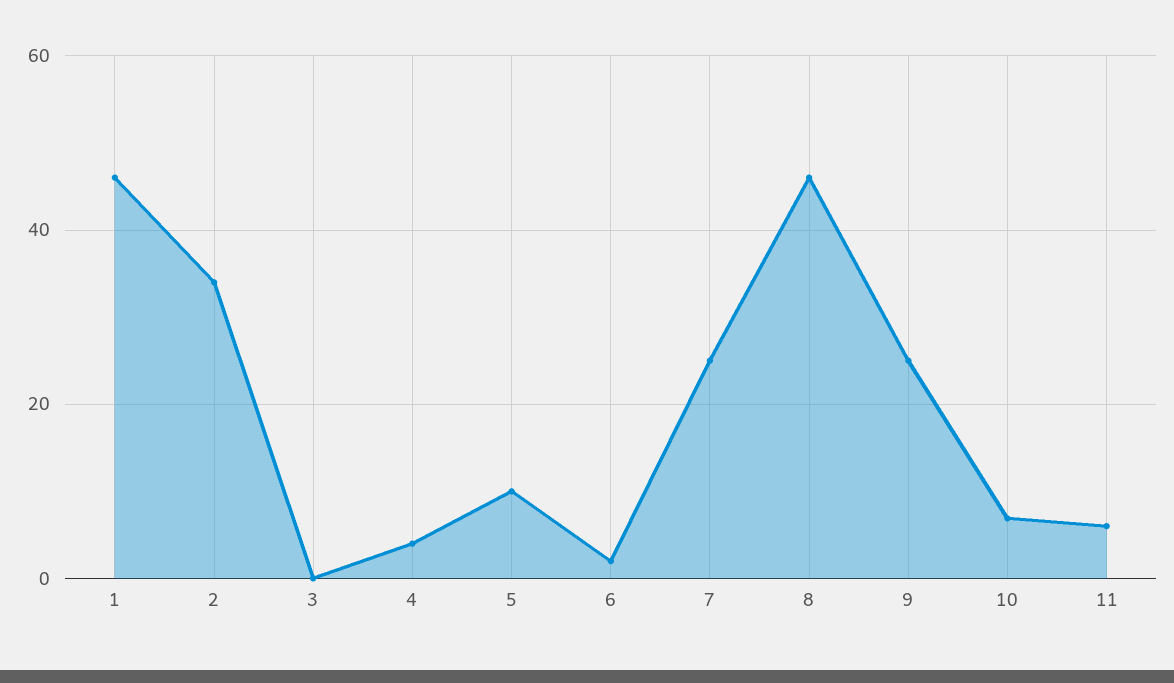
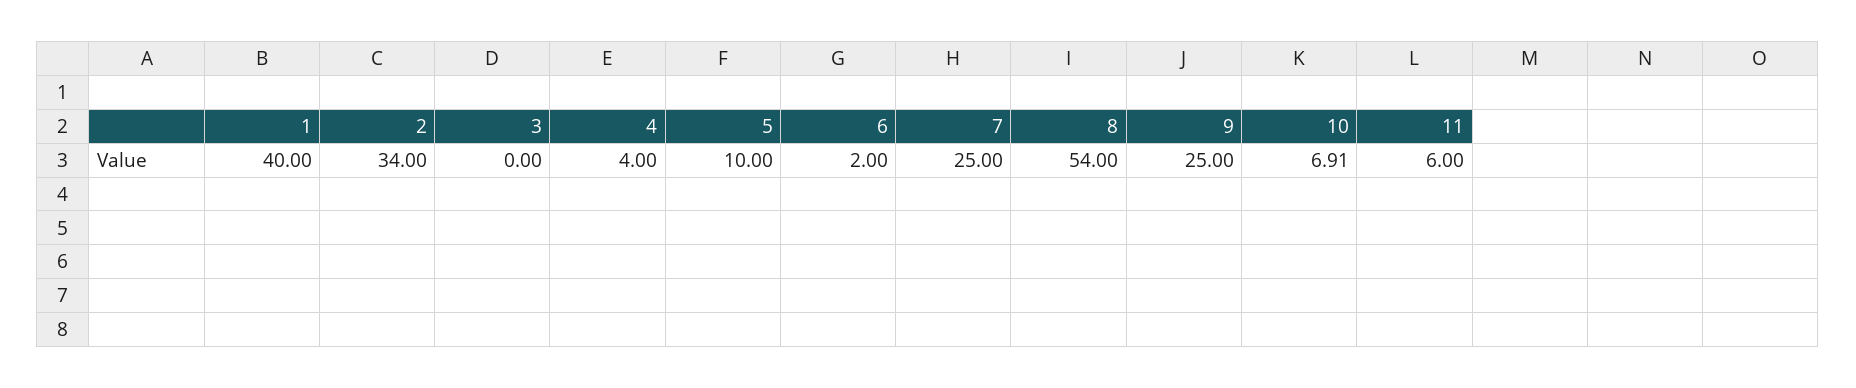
  {
-   "1": 46,
+   "1": 40,
    "2": 34,
    "3": 0,
    "4": 4,
    "5": 10,
    "6": 2,
    "7": 25,
-   "8": 46,
+   "8": 54,
    "9": 25,
    "10": 6.91,
    "11": 6
  }

